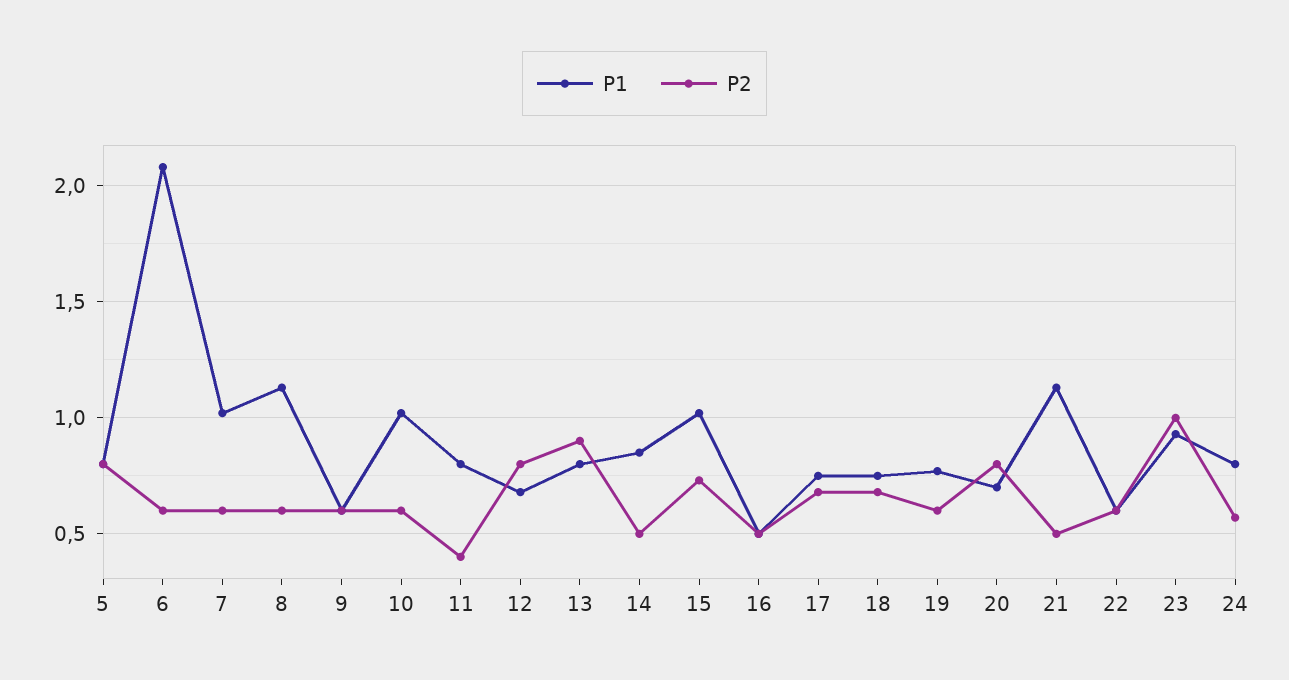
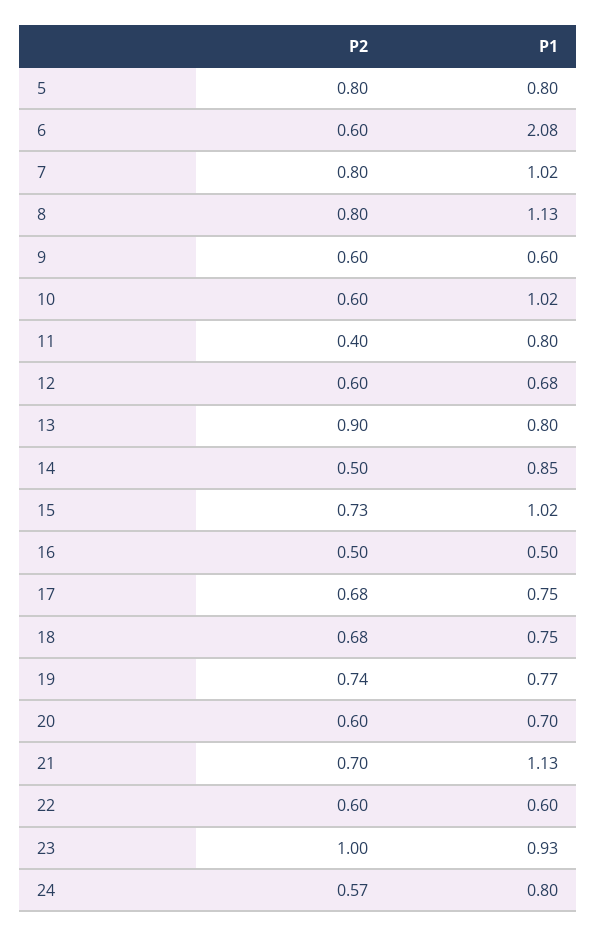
  {
    "P1": {
      "5": 0.8,
      "6": 2.08,
      "7": 1.02,
      "8": 1.13,
      "9": 0.6,
      "10": 1.02,
      "11": 0.8,
      "12": 0.68,
      "13": 0.8,
      "14": 0.85,
      "15": 1.02,
      "16": 0.5,
      "17": 0.75,
      "18": 0.75,
      "19": 0.77,
      "20": 0.7,
      "21": 1.13,
      "22": 0.6,
      "23": 0.93,
      "24": 0.8
    },
    "P2": {
      "5": 0.8,
      "6": 0.6,
-     "7": 0.6,
+     "7": 0.8,
-     "8": 0.6,
+     "8": 0.8,
      "9": 0.6,
      "10": 0.6,
      "11": 0.4,
-     "12": 0.8,
+     "12": 0.6,
      "13": 0.9,
      "14": 0.5,
      "15": 0.73,
      "16": 0.5,
      "17": 0.68,
      "18": 0.68,
-     "19": 0.6,
+     "19": 0.74,
-     "20": 0.8,
+     "20": 0.6,
-     "21": 0.5,
+     "21": 0.7,
      "22": 0.6,
      "23": 1,
      "24": 0.57
    }
  }

